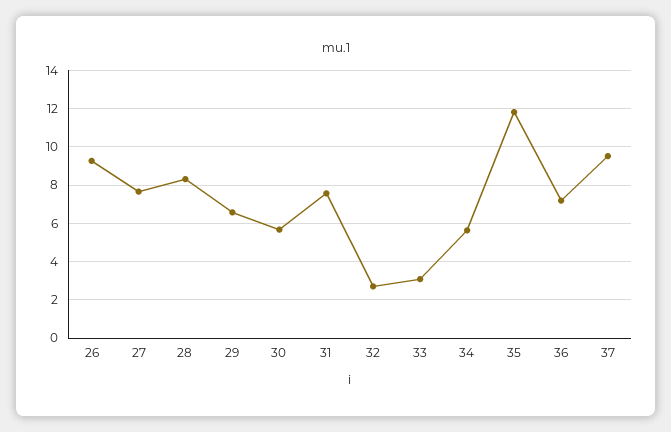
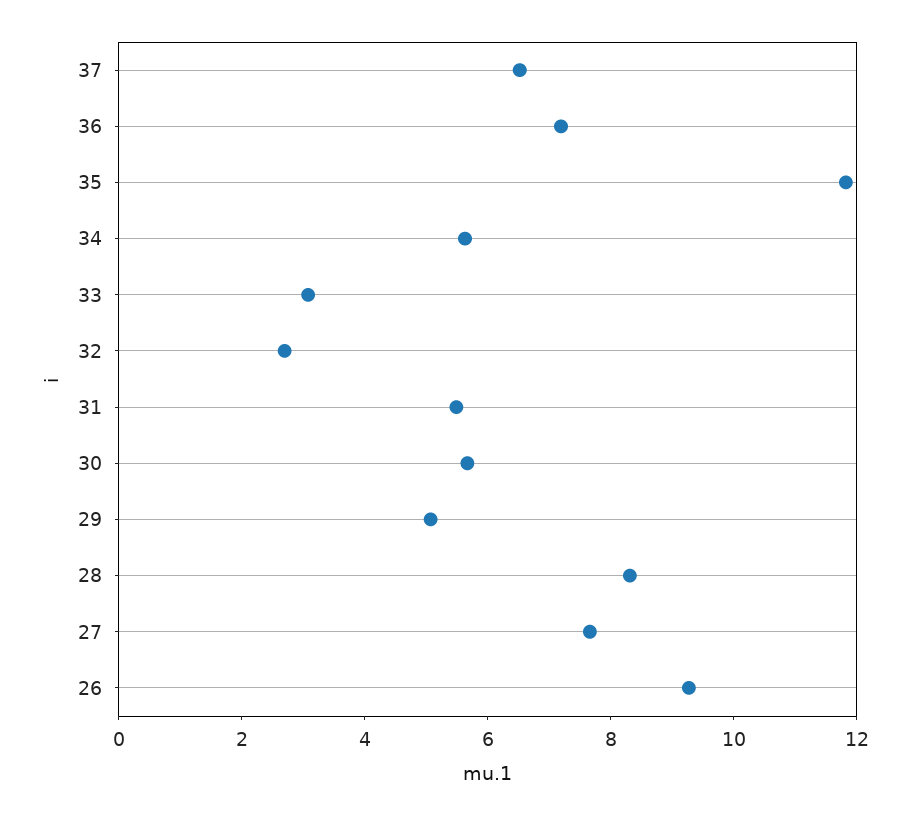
  {
    "26": 9.5,
    "27": 7.5,
    "28": 8.5,
-   "29": 6.5,
+   "29": 5,
    "30": 5.5,
-   "31": 7.5,
+   "31": 5.5,
    "32": 2.5,
    "33": 3,
    "34": 5.5,
    "35": 12,
    "36": 7,
-   "37": 9.5
+   "37": 6.5
  }

